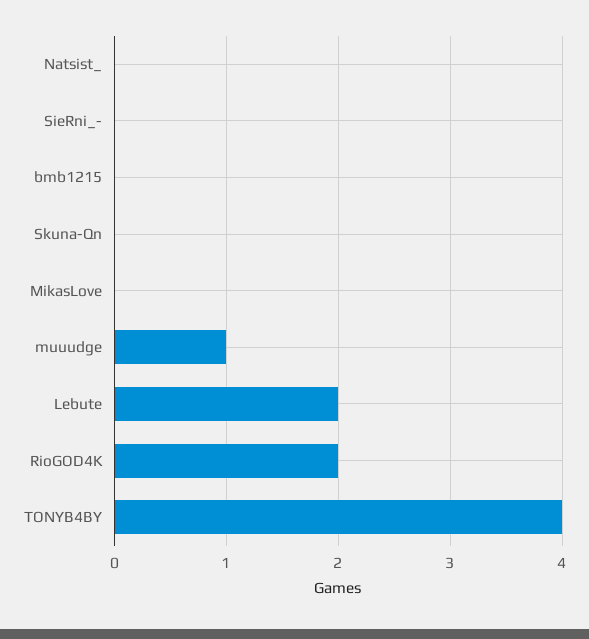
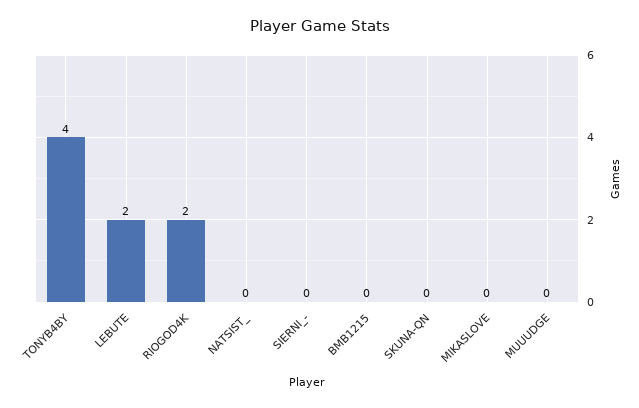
  {
    "Natsist_": 0,
    "SieRni_-": 0,
    "bmb1215": 0,
    "Skuna-Qn": 0,
    "MikasLove": 0,
-   "muuudge": 1,
+   "muuudge": 0,
    "Lebute": 2,
    "RioGOD4K": 2,
    "TONYB4BY": 4
  }

